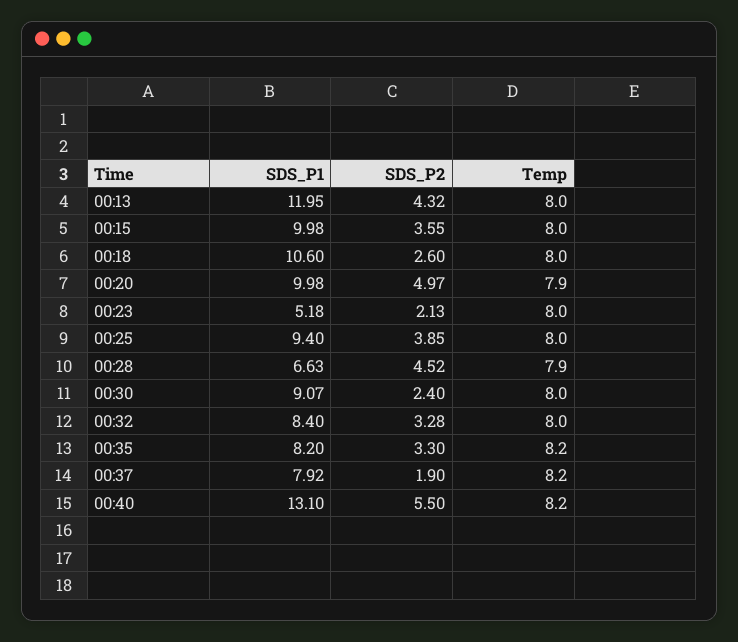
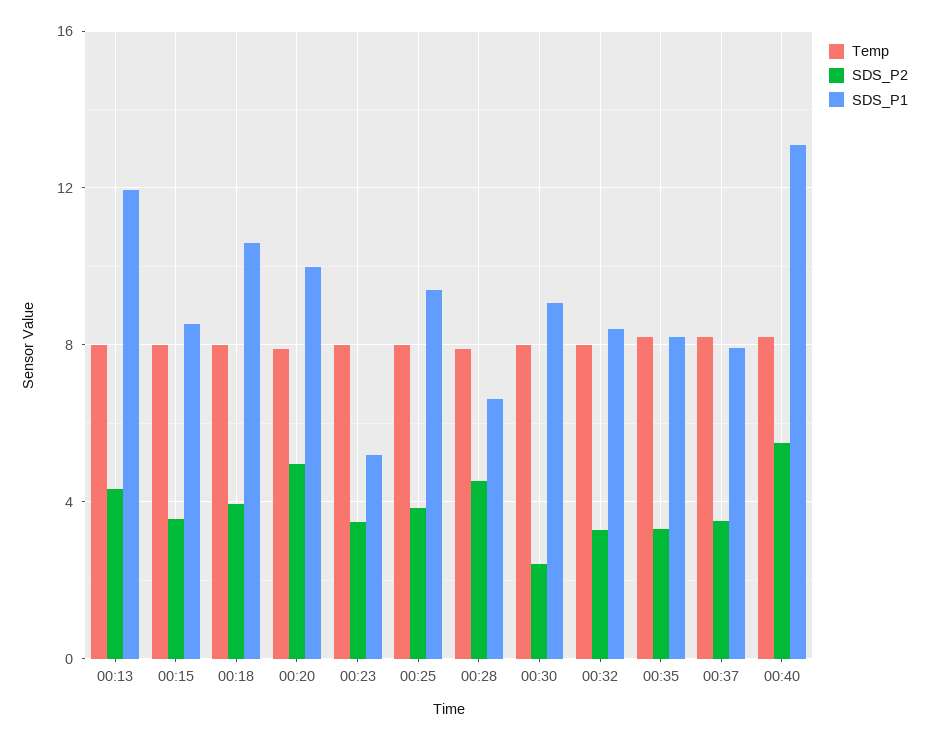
  {
    "SDS_P1": {
      "00:13": 11.95,
-     "00:15": 9.98,
+     "00:15": 8.5,
      "00:18": 10.6,
      "00:20": 9.98,
      "00:23": 5.18,
      "00:25": 9.4,
      "00:28": 6.63,
      "00:30": 9.07,
      "00:32": 8.4,
      "00:35": 8.2,
      "00:37": 7.92,
      "00:40": 13.1
    },
    "SDS_P2": {
      "00:13": 4.32,
      "00:15": 3.55,
-     "00:18": 2.6,
+     "00:18": 4,
      "00:20": 4.97,
-     "00:23": 2.13,
+     "00:23": 3.5,
      "00:25": 3.85,
      "00:28": 4.52,
      "00:30": 2.4,
      "00:32": 3.28,
      "00:35": 3.3,
-     "00:37": 1.9,
+     "00:37": 3.5,
      "00:40": 5.5
    },
    "Temp": {
      "00:13": 8,
      "00:15": 8,
      "00:18": 8,
      "00:20": 7.9,
      "00:23": 8,
      "00:25": 8,
      "00:28": 7.9,
      "00:30": 8,
      "00:32": 8,
      "00:35": 8.2,
      "00:37": 8.2,
      "00:40": 8.2
    }
  }

